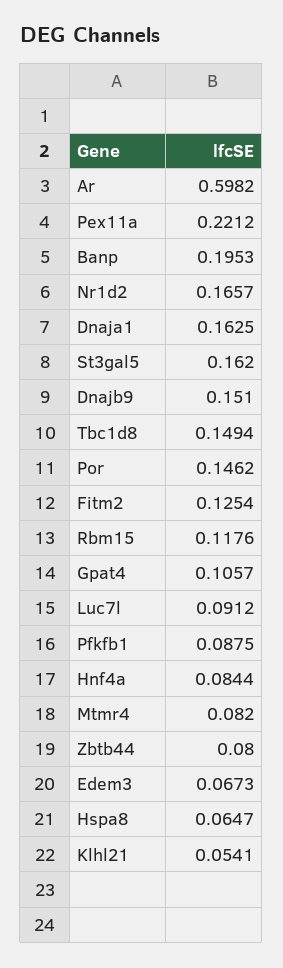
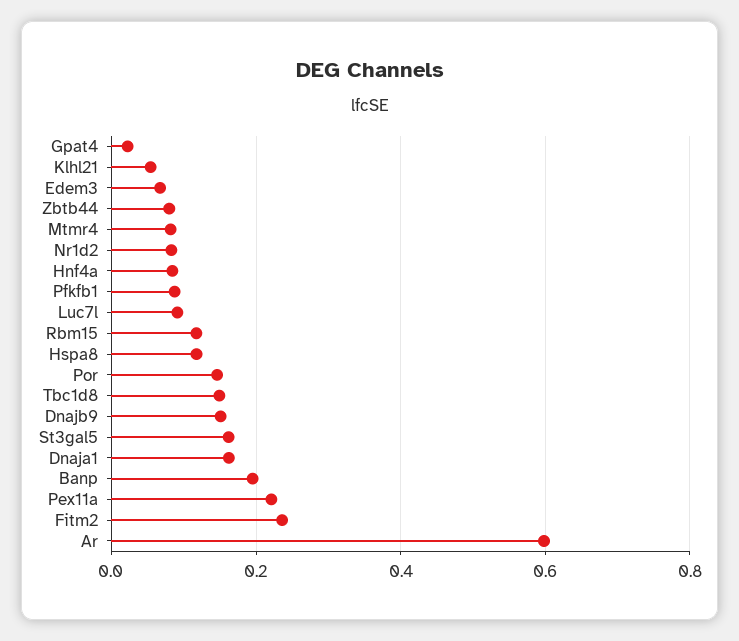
  {
    "Ar": 0.5982,
    "Pex11a": 0.2212,
    "Banp": 0.1953,
-   "Nr1d2": 0.1657,
+   "Nr1d2": 0.08,
    "Dnaja1": 0.1625,
    "St3gal5": 0.162,
    "Dnajb9": 0.151,
    "Tbc1d8": 0.1494,
    "Por": 0.1462,
-   "Fitm2": 0.1254,
+   "Fitm2": 0.24,
    "Rbm15": 0.1176,
-   "Gpat4": 0.1057,
+   "Gpat4": 0.02,
    "Luc7l": 0.0912,
    "Pfkfb1": 0.0875,
    "Hnf4a": 0.0844,
    "Mtmr4": 0.082,
    "Zbtb44": 0.08,
    "Edem3": 0.0673,
-   "Hspa8": 0.0647,
+   "Hspa8": 0.12,
    "Klhl21": 0.0541
  }

